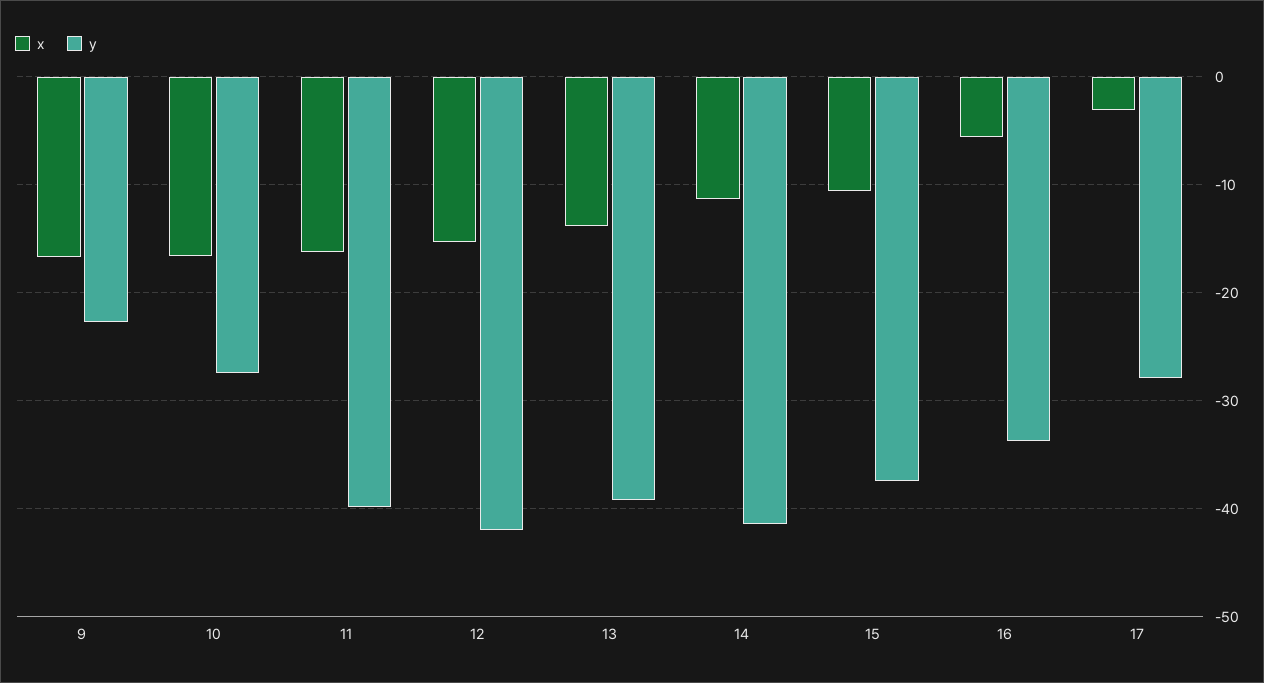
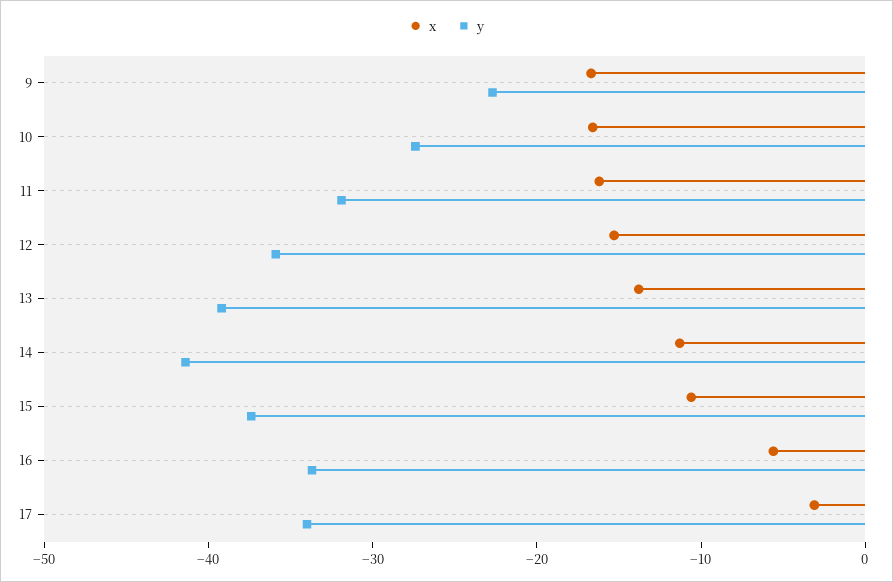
  {
    "x": {
      "9": -17,
      "10": -17,
      "11": -16,
      "12": -15,
      "13": -14,
      "14": -11,
      "15": -11,
      "16": -6,
      "17": -3
    },
    "y": {
      "9": -23,
      "10": -27,
-     "11": -40,
+     "11": -32,
-     "12": -42,
+     "12": -36,
      "13": -39,
      "14": -41,
      "15": -37,
      "16": -34,
-     "17": -28
+     "17": -34
    }
  }

